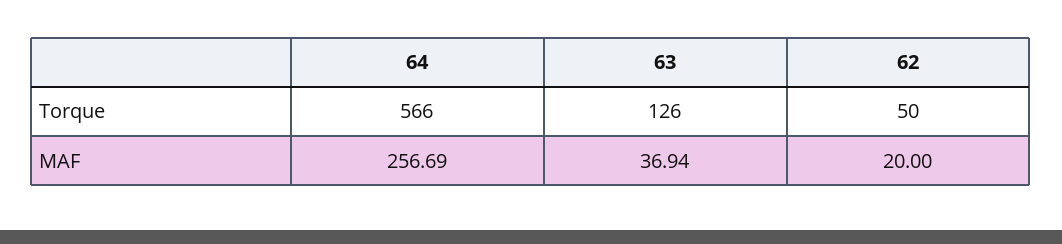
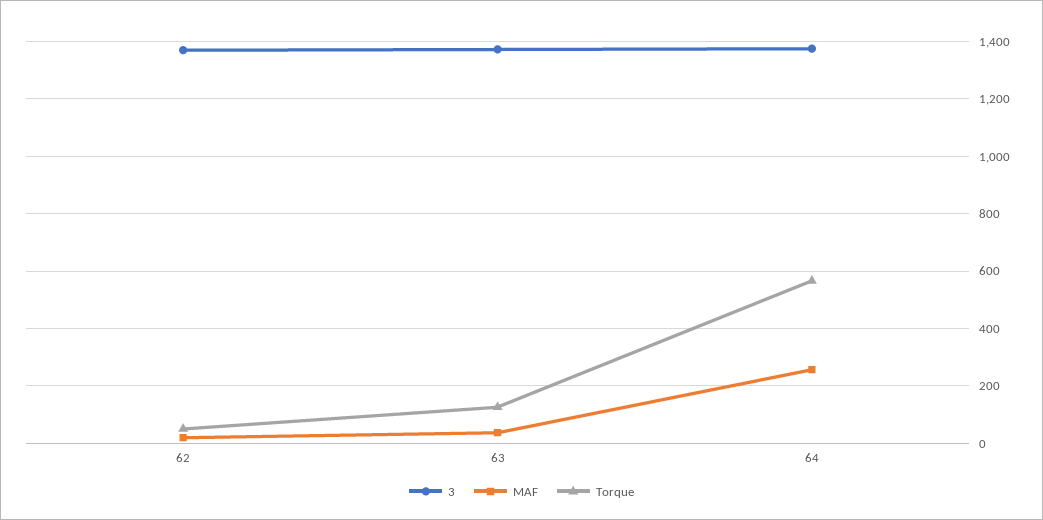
  {
    "Torque": {
      "64": 566,
      "63": 126,
      "62": 50
    },
    "MAF": {
      "64": 256.69,
      "63": 36.94,
      "62": 20
-   }
+   },
+   "3": {
+     "62": 1375,
+     "63": 1375,
+     "64": 1375
+   }
  }

